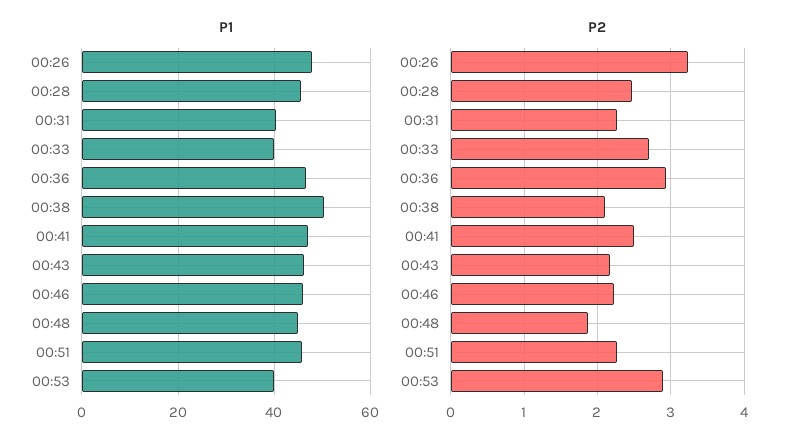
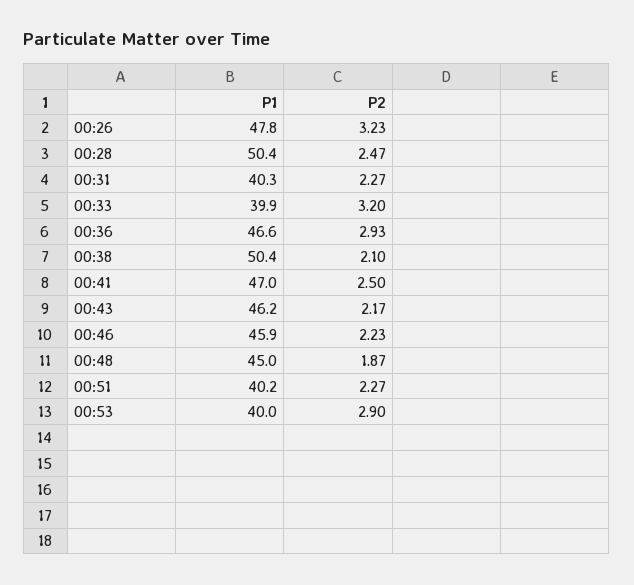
  {
    "P1": {
      "00:26": 47.8,
-     "00:28": 46,
+     "00:28": 50.4,
      "00:31": 40.3,
      "00:33": 39.9,
      "00:36": 46.6,
      "00:38": 50.4,
      "00:41": 47,
      "00:43": 46.2,
      "00:46": 45.9,
      "00:48": 45,
-     "00:51": 46,
+     "00:51": 40.2,
      "00:53": 40
    },
    "P2": {
      "00:26": 3.23,
      "00:28": 2.47,
      "00:31": 2.27,
-     "00:33": 2.7,
+     "00:33": 3.2,
      "00:36": 2.93,
      "00:38": 2.1,
      "00:41": 2.5,
      "00:43": 2.17,
      "00:46": 2.23,
      "00:48": 1.87,
      "00:51": 2.27,
      "00:53": 2.9
    }
  }

